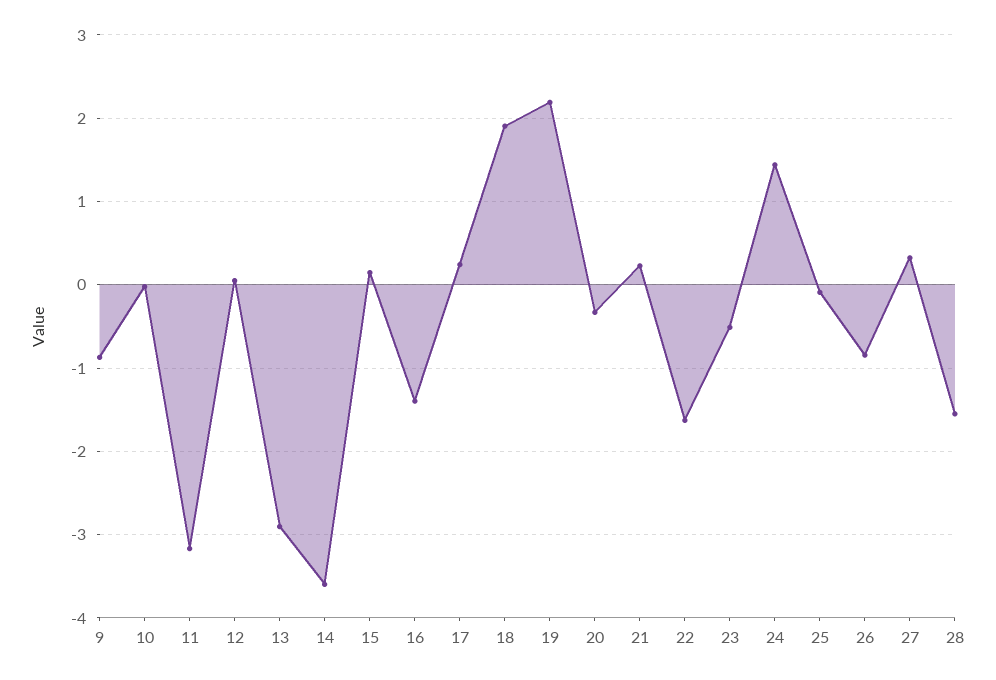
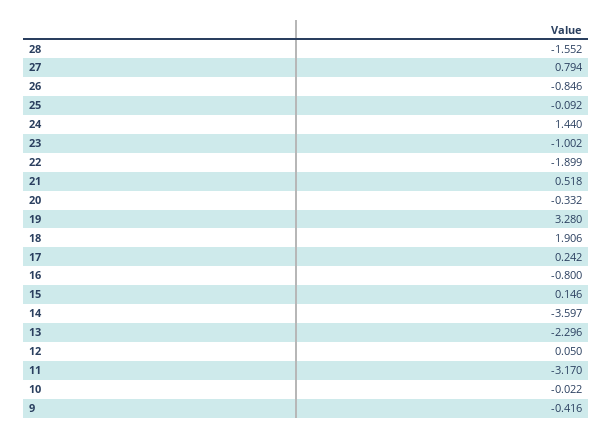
  {
-   "9": -0.9,
+   "9": -0.416,
    "10": -0.022,
    "11": -3.17,
    "12": 0.05,
-   "13": -2.9,
+   "13": -2.296,
    "14": -3.597,
    "15": 0.146,
-   "16": -1.4,
+   "16": -0.8,
    "17": 0.242,
    "18": 1.906,
-   "19": 2.2,
+   "19": 3.28,
    "20": -0.332,
-   "21": 0.2,
+   "21": 0.518,
-   "22": -1.6,
+   "22": -1.899,
-   "23": -0.5,
+   "23": -1.002,
    "24": 1.44,
    "25": -0.092,
    "26": -0.846,
-   "27": 0.3,
+   "27": 0.794,
    "28": -1.552
  }

